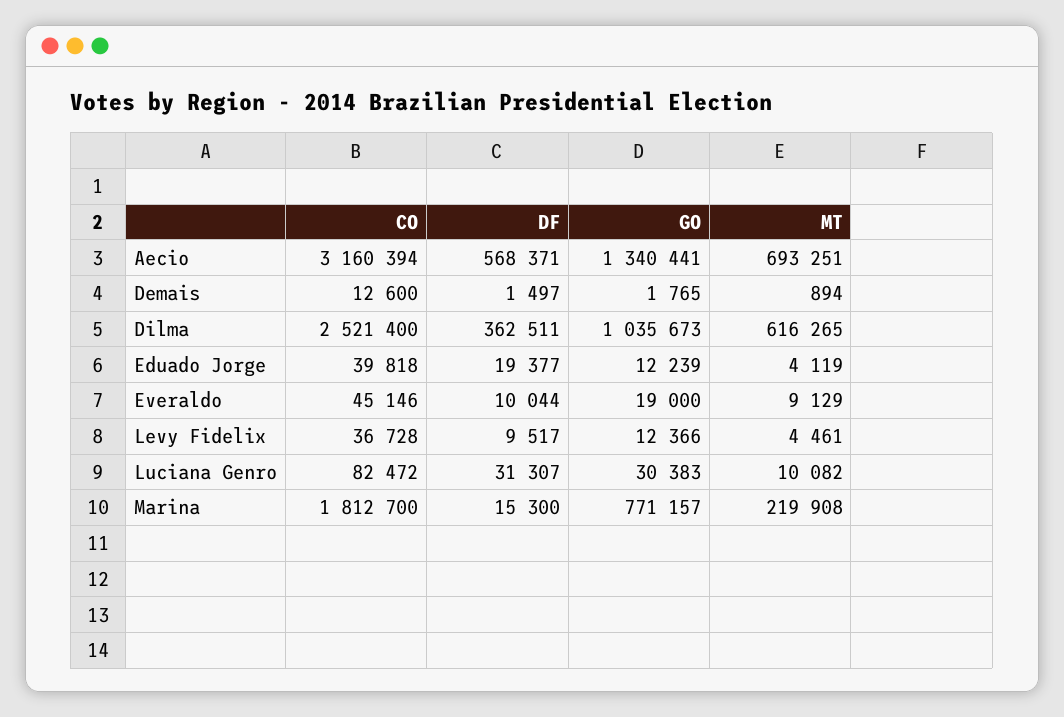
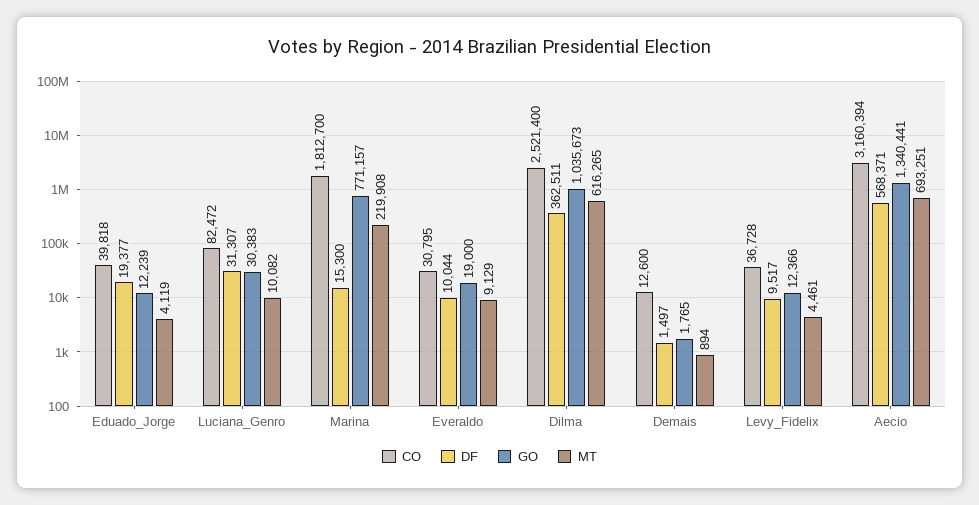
  {
    "CO": {
      "Aecio": 3160394,
      "Demais": 12600,
      "Dilma": 2521400,
      "Eduado Jorge": 39818,
-     "Everaldo": 45146,
+     "Everaldo": 30795,
      "Levy Fidelix": 36728,
      "Luciana Genro": 82472,
      "Marina": 1812700
    },
    "DF": {
      "Aecio": 568371,
      "Demais": 1497,
      "Dilma": 362511,
      "Eduado Jorge": 19377,
      "Everaldo": 10044,
      "Levy Fidelix": 9517,
      "Luciana Genro": 31307,
      "Marina": 15300
    },
    "GO": {
      "Aecio": 1340441,
      "Demais": 1765,
      "Dilma": 1035673,
      "Eduado Jorge": 12239,
      "Everaldo": 19000,
      "Levy Fidelix": 12366,
      "Luciana Genro": 30383,
      "Marina": 771157
    },
    "MT": {
      "Aecio": 693251,
      "Demais": 894,
      "Dilma": 616265,
      "Eduado Jorge": 4119,
      "Everaldo": 9129,
      "Levy Fidelix": 4461,
      "Luciana Genro": 10082,
      "Marina": 219908
    }
  }

